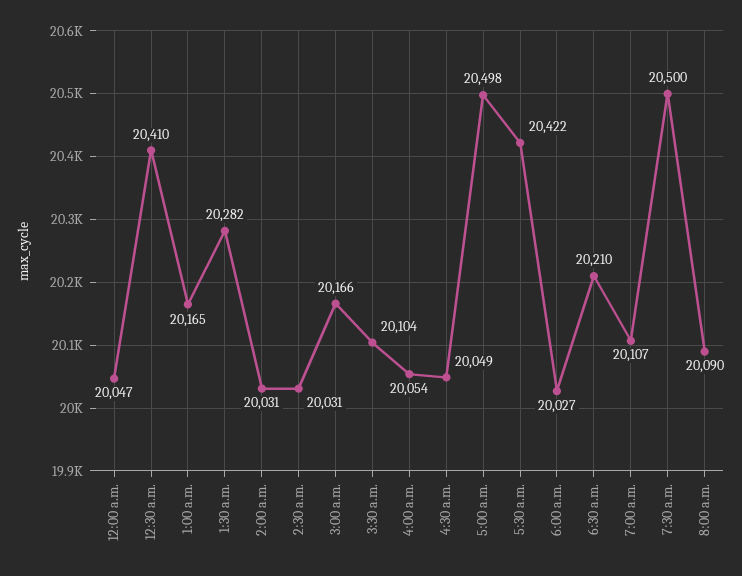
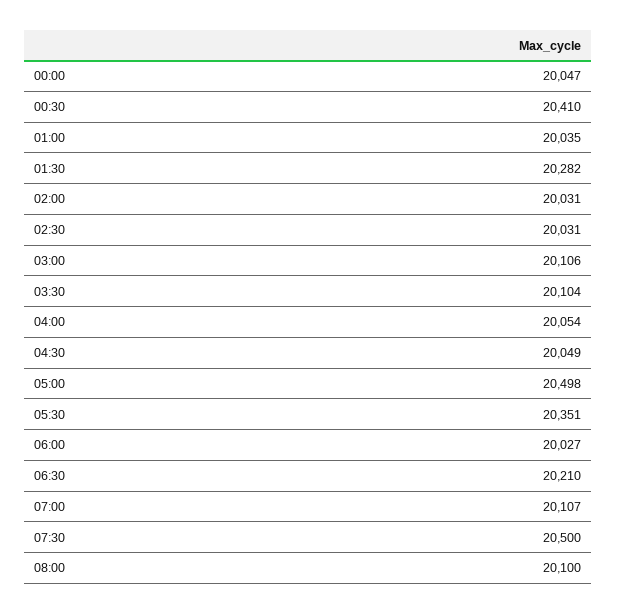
  {
    "12:00 a.m.": 20047,
    "12:30 a.m.": 20410,
-   "1:00 a.m.": 20165,
+   "1:00 a.m.": 20035,
    "1:30 a.m.": 20282,
    "2:00 a.m.": 20031,
    "2:30 a.m.": 20031,
-   "3:00 a.m.": 20166,
+   "3:00 a.m.": 20106,
    "3:30 a.m.": 20104,
    "4:00 a.m.": 20054,
    "4:30 a.m.": 20049,
    "5:00 a.m.": 20498,
-   "5:30 a.m.": 20422,
+   "5:30 a.m.": 20351,
    "6:00 a.m.": 20027,
    "6:30 a.m.": 20210,
    "7:00 a.m.": 20107,
    "7:30 a.m.": 20500,
-   "8:00 a.m.": 20090
+   "8:00 a.m.": 20100
  }

